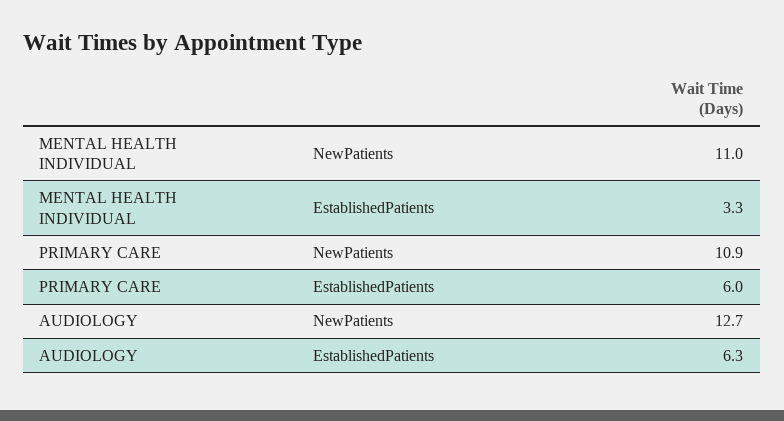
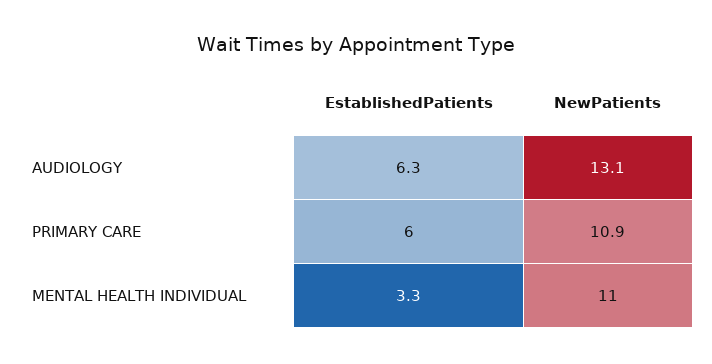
  {
    "MENTAL HEALTH INDIVIDUAL": {
      "NewPatients": 11,
      "EstablishedPatients": 3.3
    },
    "PRIMARY CARE": {
      "NewPatients": 10.9,
      "EstablishedPatients": 6
    },
    "AUDIOLOGY": {
-     "NewPatients": 12.7,
+     "NewPatients": 13.1,
      "EstablishedPatients": 6.3
    }
  }

